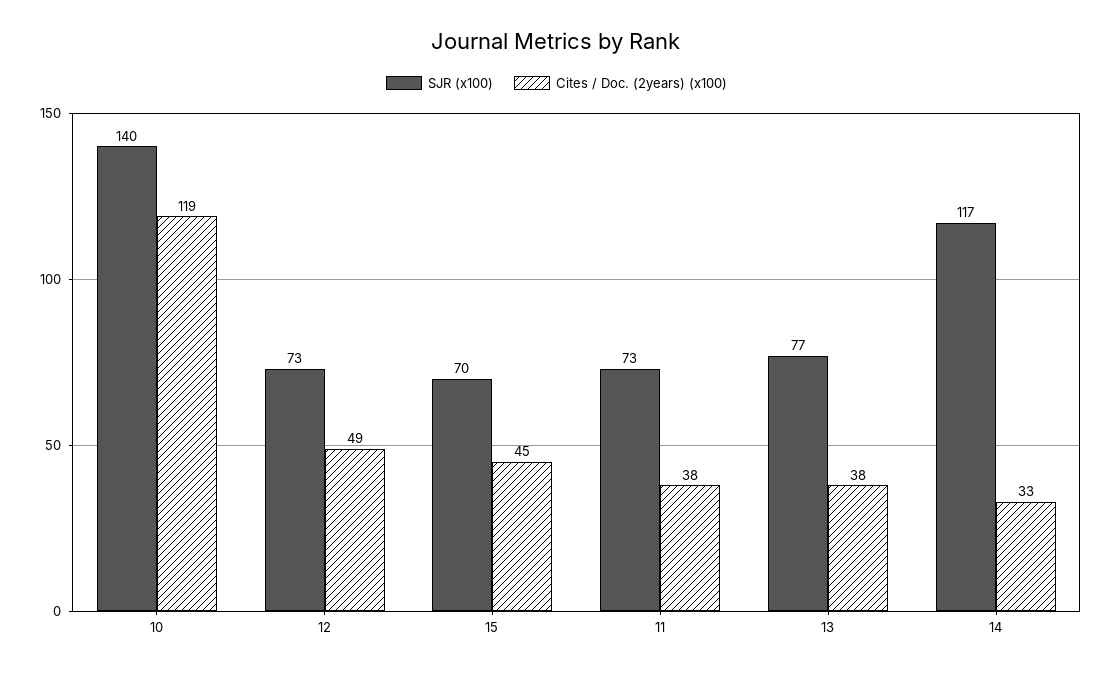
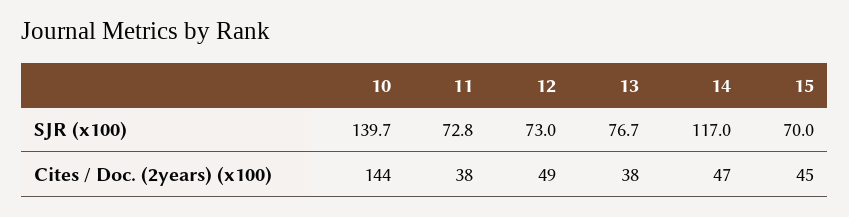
  {
    "SJR (x100)": {
      "10": 139.7,
      "12": 73,
      "15": 70,
      "11": 72.8,
      "13": 76.7,
      "14": 117
    },
    "Cites / Doc. (2years) (x100)": {
-     "10": 119,
+     "10": 144,
      "12": 49,
      "15": 45,
      "11": 38,
      "13": 38,
-     "14": 33
+     "14": 47
    }
  }

